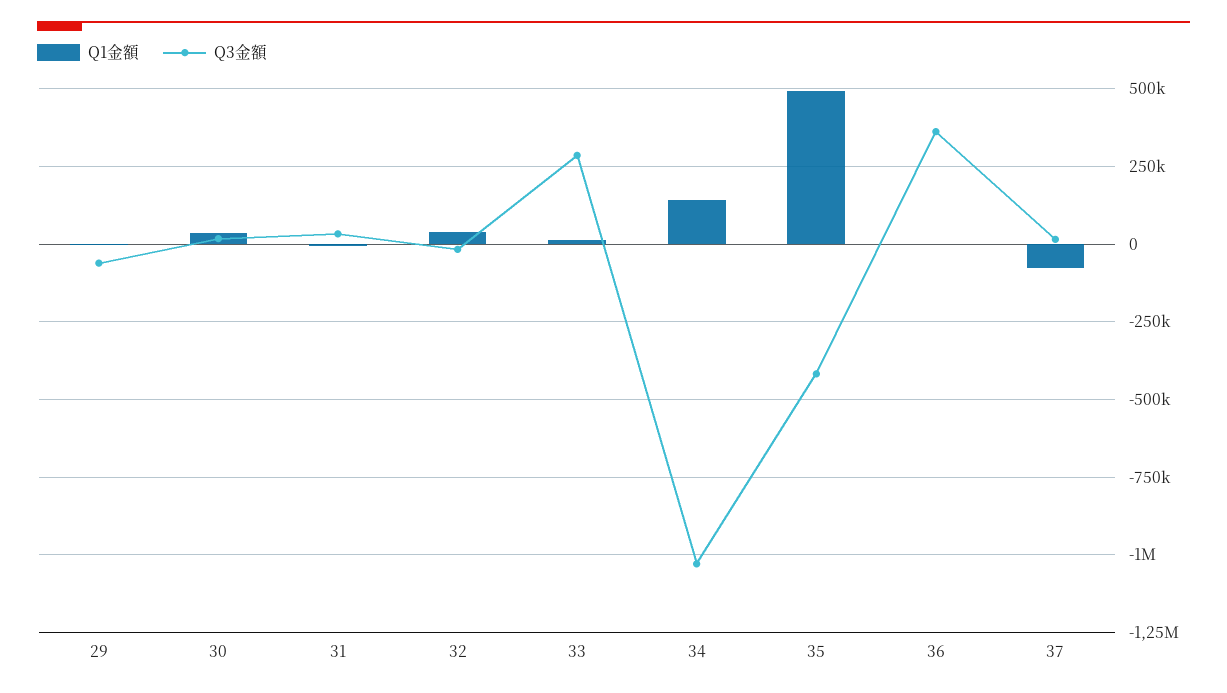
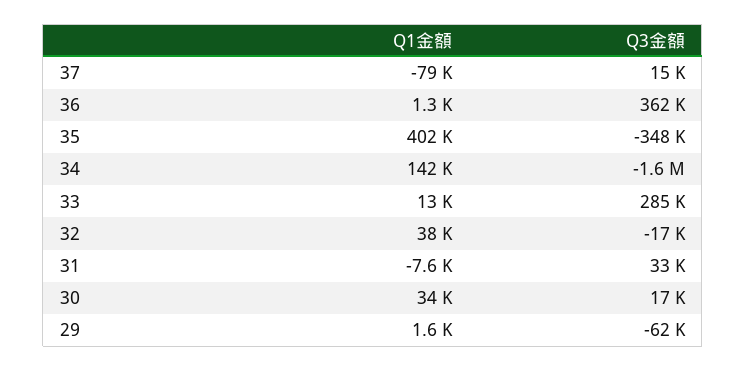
  {
    "Q1金額": {
      "29": 1600,
      "30": 34000,
      "31": -7600,
      "32": 38000,
      "33": 13000,
      "34": 142000,
-     "35": 500000,
+     "35": 402000,
      "36": 1300,
      "37": -79000
    },
    "Q3金額": {
      "29": -62000,
      "30": 17000,
      "31": 33000,
      "32": -17000,
      "33": 285000,
-     "34": -1025000,
+     "34": -1600000,
-     "35": -425000,
+     "35": -348000,
      "36": 362000,
      "37": 15000
    }
  }

